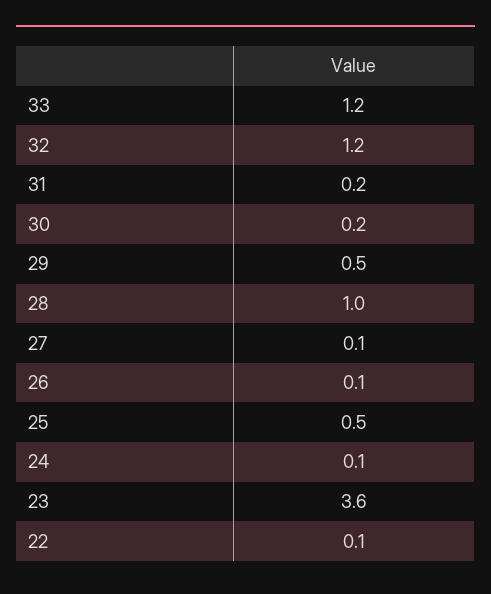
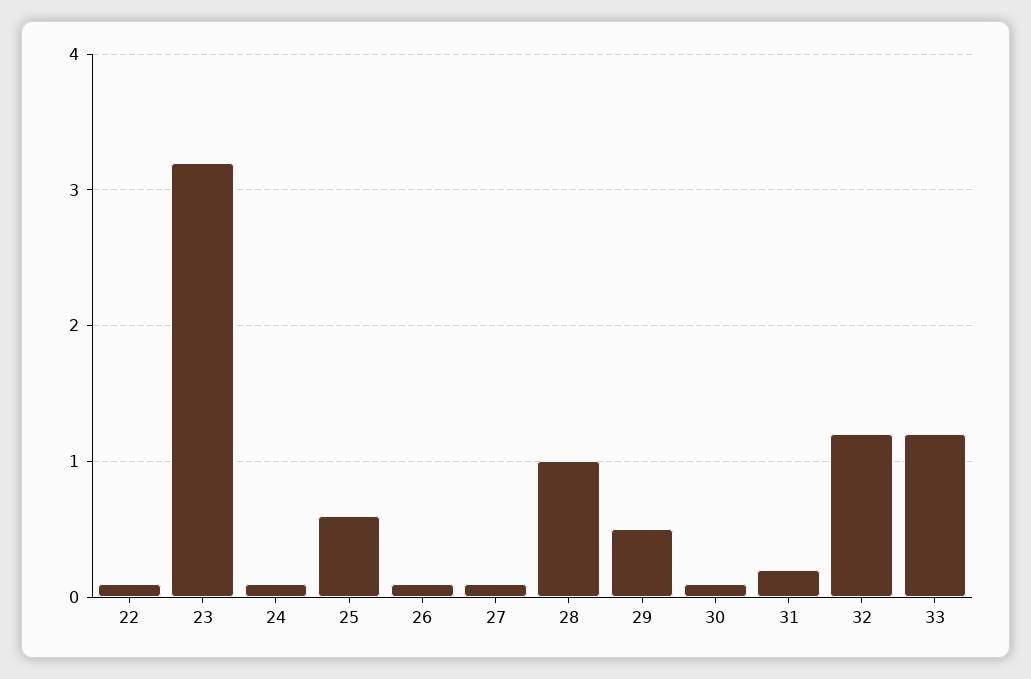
  {
    "33": 1.2,
    "32": 1.2,
    "31": 0.2,
-   "30": 0.2,
+   "30": 0.1,
    "29": 0.5,
    "28": 1,
    "27": 0.1,
    "26": 0.1,
-   "25": 0.5,
+   "25": 0.6,
    "24": 0.1,
-   "23": 3.6,
+   "23": 3.2,
    "22": 0.1
  }

